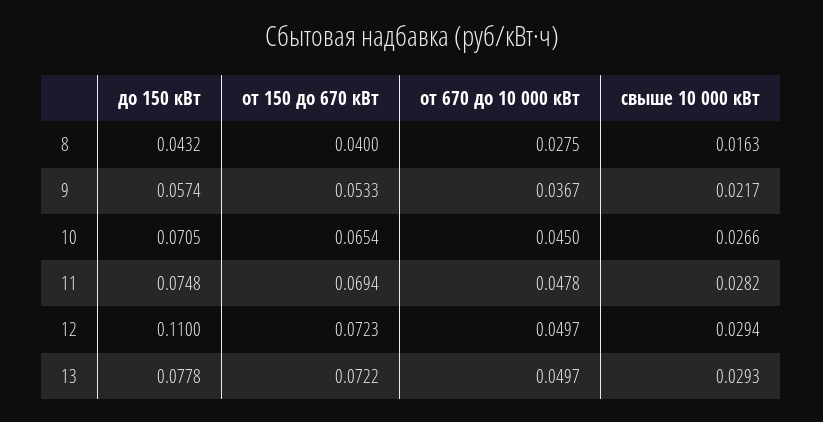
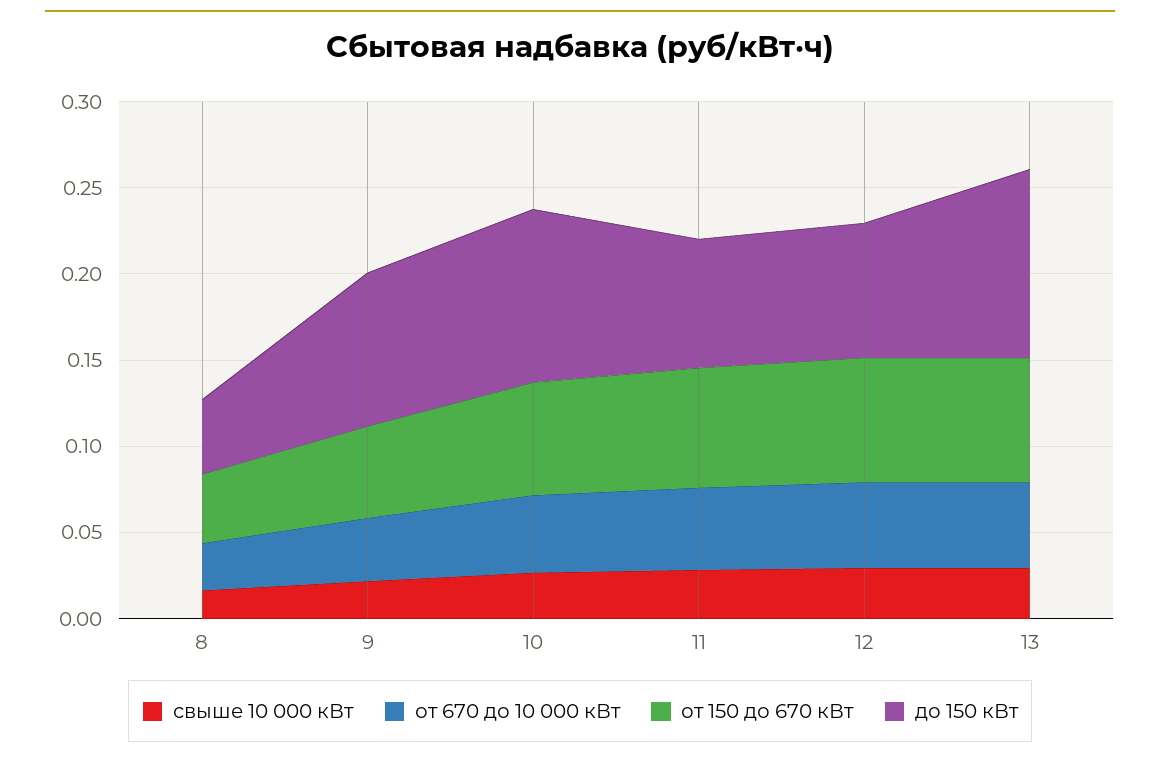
  {
    "до 150 кВт": {
      "8": 0.0432,
-     "9": 0.0574,
+     "9": 0.09,
-     "10": 0.0705,
+     "10": 0.1,
      "11": 0.0748,
-     "12": 0.11,
+     "12": 0.08,
-     "13": 0.0778
+     "13": 0.11
    },
    "от 150 до 670 кВт": {
      "8": 0.04,
      "9": 0.0533,
      "10": 0.0654,
      "11": 0.0694,
      "12": 0.0723,
      "13": 0.0722
    },
    "от 670 до 10 000 кВт": {
      "8": 0.0275,
      "9": 0.0367,
      "10": 0.045,
      "11": 0.0478,
      "12": 0.0497,
      "13": 0.0497
    },
    "свыше 10 000 кВт": {
      "8": 0.0163,
      "9": 0.0217,
      "10": 0.0266,
      "11": 0.0282,
      "12": 0.0294,
      "13": 0.0293
    }
  }

